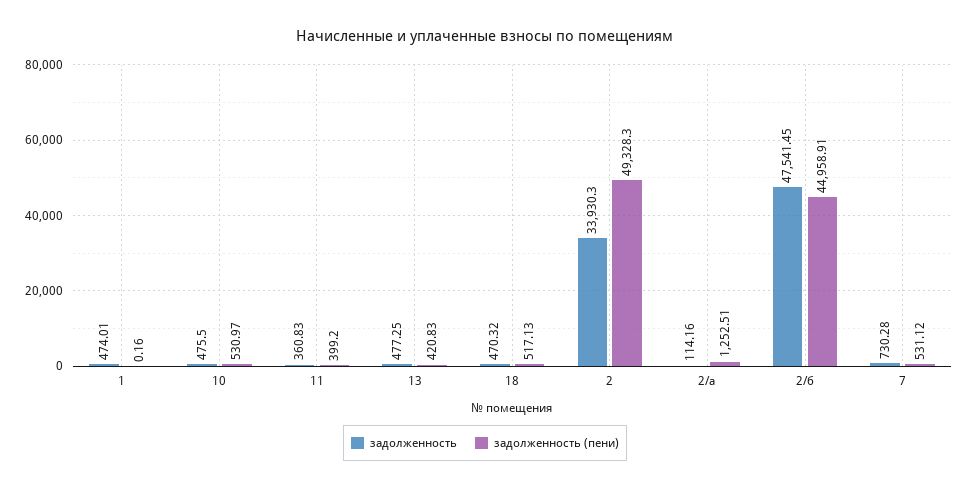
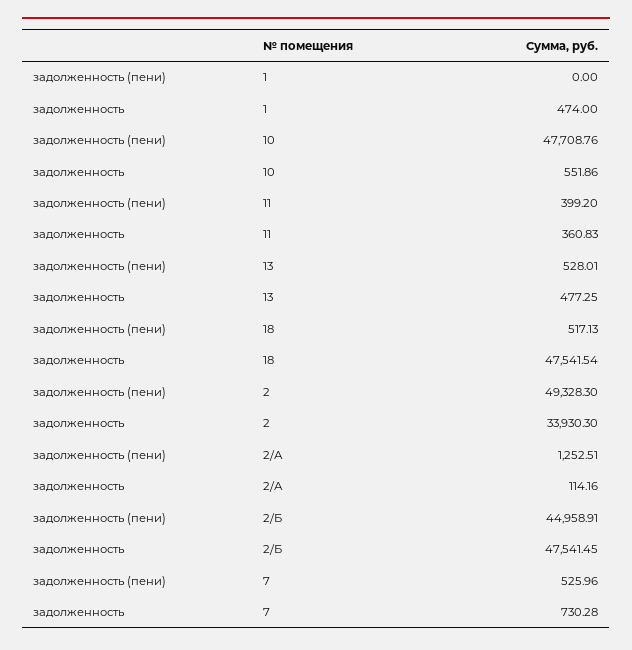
  {
    "задолженность": {
-     "1": 474.01,
+     "1": 474,
-     "10": 475.5,
+     "10": 551.86,
      "11": 360.83,
      "13": 477.25,
-     "18": 470.32,
+     "18": 47541.54,
      "2": 33930.3,
      "2/а": 114.16,
      "2/б": 47541.45,
      "7": 730.28
    },
    "задолженность (пени)": {
-     "1": 0.16,
+     "1": 0,
-     "10": 530.97,
+     "10": 47708.76,
      "11": 399.2,
-     "13": 420.83,
+     "13": 528.01,
      "18": 517.13,
      "2": 49328.3,
      "2/а": 1252.51,
      "2/б": 44958.91,
-     "7": 531.12
+     "7": 525.96
    }
  }

